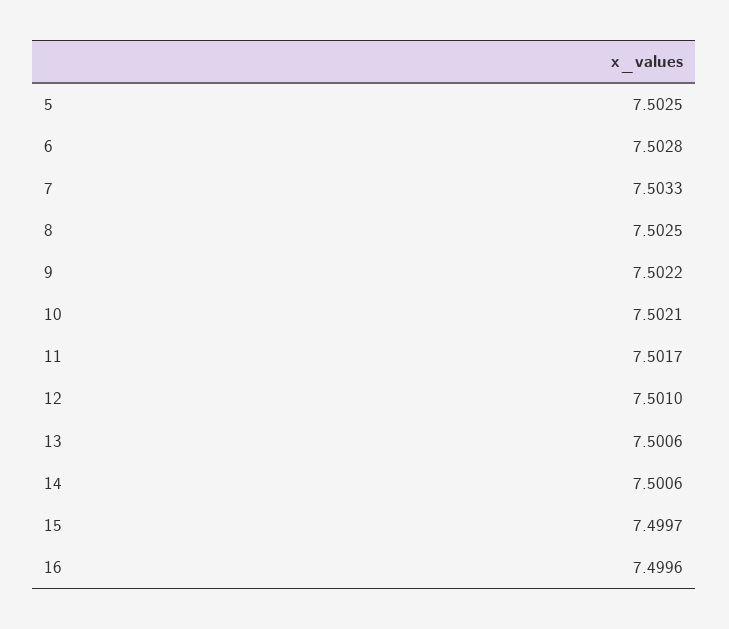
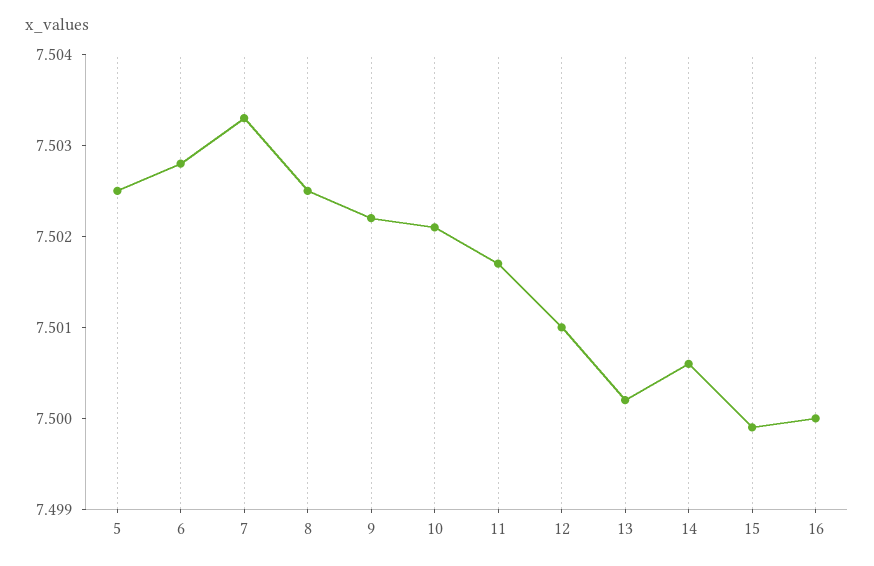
  {
    "5": 7.5025,
    "6": 7.5028,
    "7": 7.5033,
    "8": 7.5025,
    "9": 7.5022,
    "10": 7.5021,
    "11": 7.5017,
    "12": 7.501,
-   "13": 7.5006,
+   "13": 7.5002,
    "14": 7.5006,
-   "15": 7.4997,
+   "15": 7.4999,
-   "16": 7.4996
+   "16": 7.5
  }

